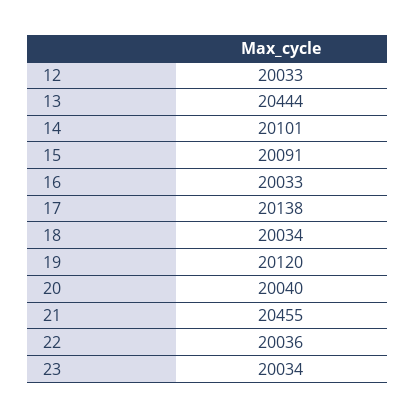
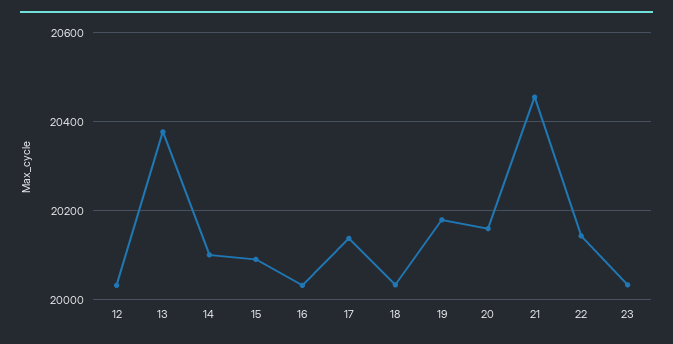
  {
    "12": 20033,
-   "13": 20444,
+   "13": 20380,
    "14": 20101,
    "15": 20091,
    "16": 20033,
    "17": 20138,
    "18": 20034,
-   "19": 20120,
+   "19": 20180,
-   "20": 20040,
+   "20": 20160,
    "21": 20455,
-   "22": 20036,
+   "22": 20140,
    "23": 20034
  }

